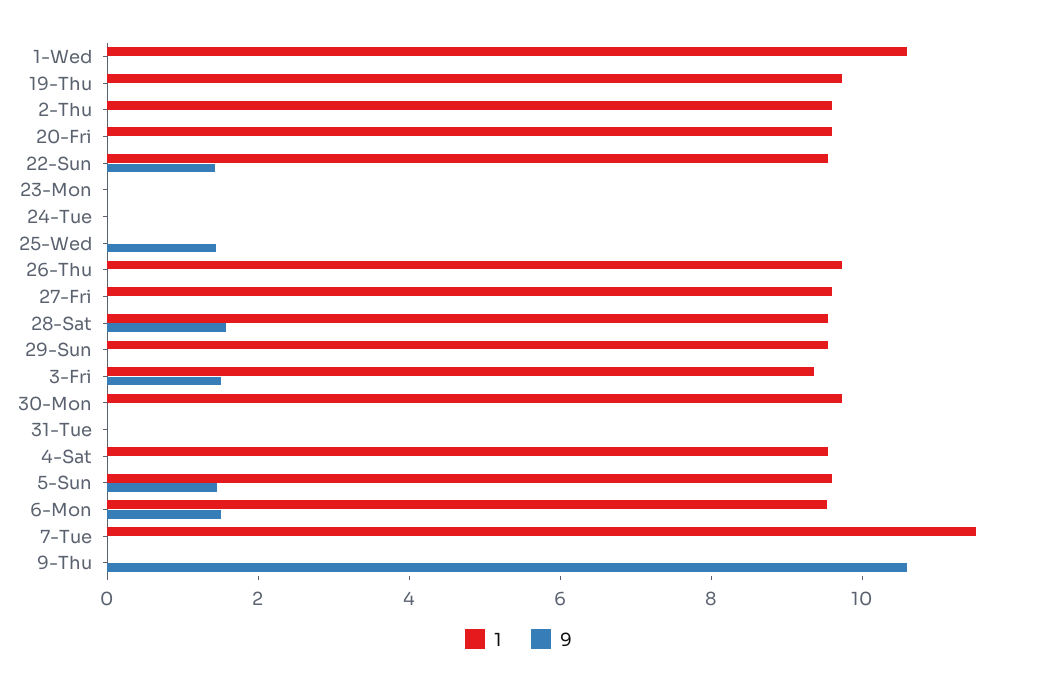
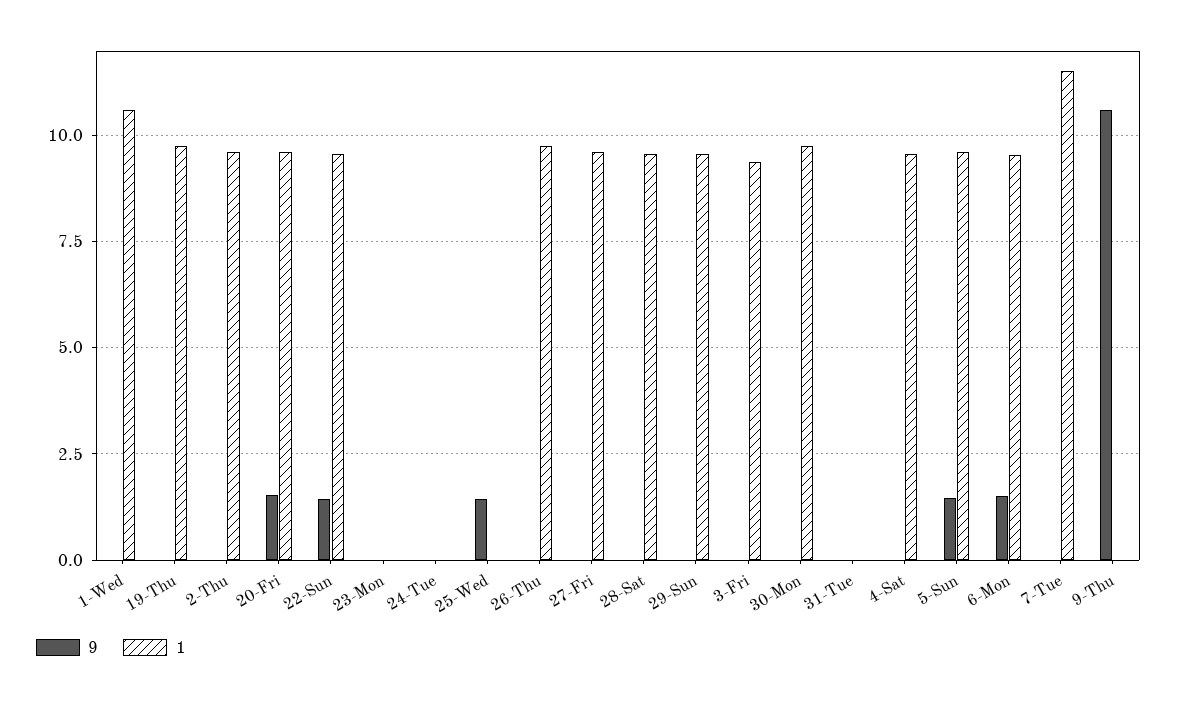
  {
    "1": {
      "1-Wed": 10.5,
      "19-Thu": 9.75,
      "2-Thu": 9.5,
      "20-Fri": 9.5,
      "22-Sun": 9.5,
      "23-Mon": 0,
      "24-Tue": 0,
      "25-Wed": 0,
      "26-Thu": 9.75,
      "27-Fri": 9.5,
      "28-Sat": 9.5,
      "29-Sun": 9.5,
      "3-Fri": 9.25,
      "30-Mon": 9.75,
      "31-Tue": 0,
      "4-Sat": 9.5,
      "5-Sun": 9.5,
      "6-Mon": 9.5,
      "7-Tue": 11.5,
      "9-Thu": 0
    },
    "9": {
      "1-Wed": 0,
      "19-Thu": 0,
      "2-Thu": 0,
-     "20-Fri": 0,
+     "20-Fri": 1.5,
      "22-Sun": 1.5,
      "23-Mon": 0,
      "24-Tue": 0,
      "25-Wed": 1.5,
      "26-Thu": 0,
      "27-Fri": 0,
-     "28-Sat": 1.5,
+     "28-Sat": 0,
      "29-Sun": 0,
-     "3-Fri": 1.5,
+     "3-Fri": 0,
      "30-Mon": 0,
      "31-Tue": 0,
      "4-Sat": 0,
      "5-Sun": 1.5,
      "6-Mon": 1.5,
      "7-Tue": 0,
      "9-Thu": 10.5
    }
  }

